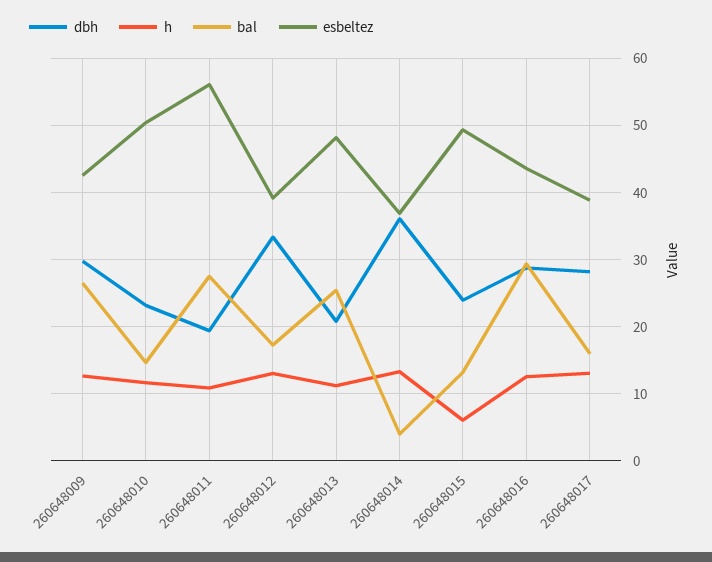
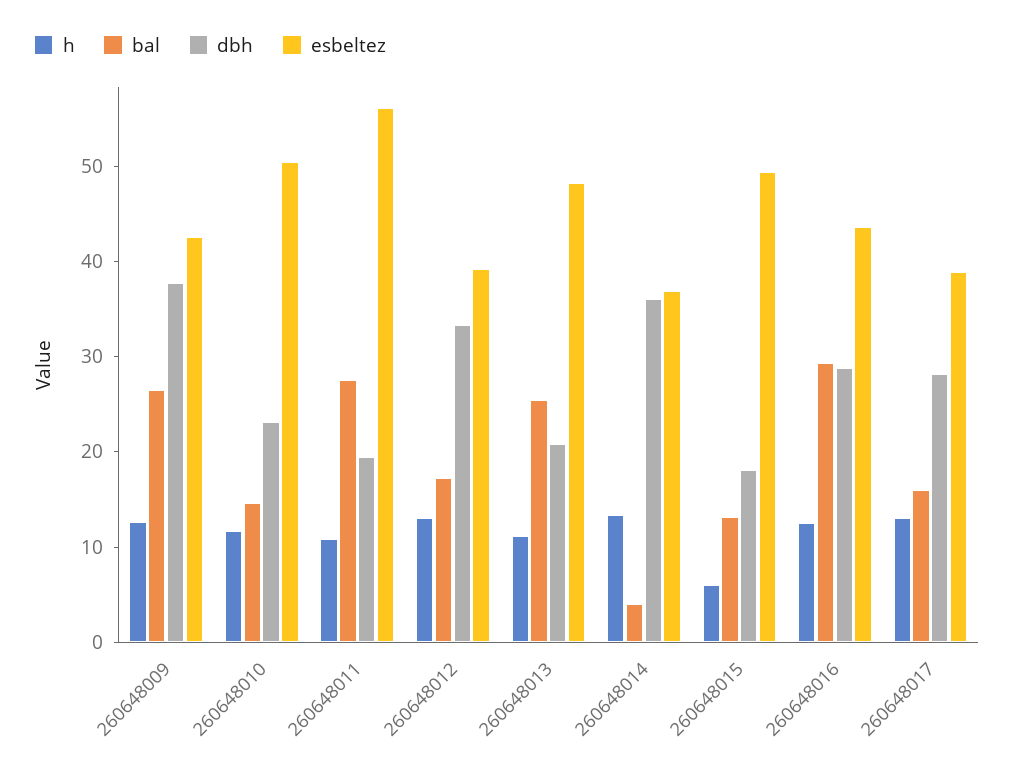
  {
    "dbh": {
-     "260648009": 30,
+     "260648009": 38,
      "260648010": 23,
      "260648011": 19,
      "260648012": 33,
      "260648013": 21,
      "260648014": 36,
-     "260648015": 24,
+     "260648015": 18,
      "260648016": 29,
      "260648017": 28
    },
    "h": {
      "260648009": 13,
      "260648010": 12,
      "260648011": 11,
      "260648012": 13,
      "260648013": 11,
      "260648014": 13,
      "260648015": 6,
      "260648016": 13,
      "260648017": 13
    },
    "bal": {
      "260648009": 27,
      "260648010": 15,
      "260648011": 28,
      "260648012": 17,
      "260648013": 25,
      "260648014": 4,
      "260648015": 13,
      "260648016": 29,
      "260648017": 16
    },
    "esbeltez": {
      "260648009": 43,
      "260648010": 50,
      "260648011": 56,
      "260648012": 39,
      "260648013": 48,
      "260648014": 37,
      "260648015": 49,
      "260648016": 44,
      "260648017": 39
    }
  }

